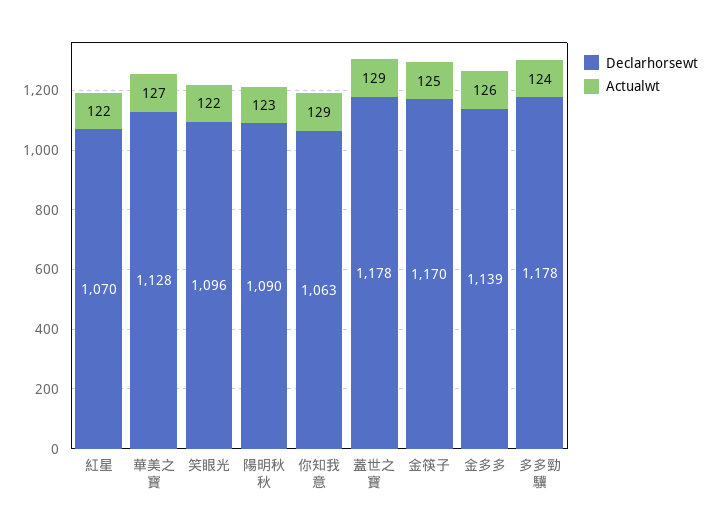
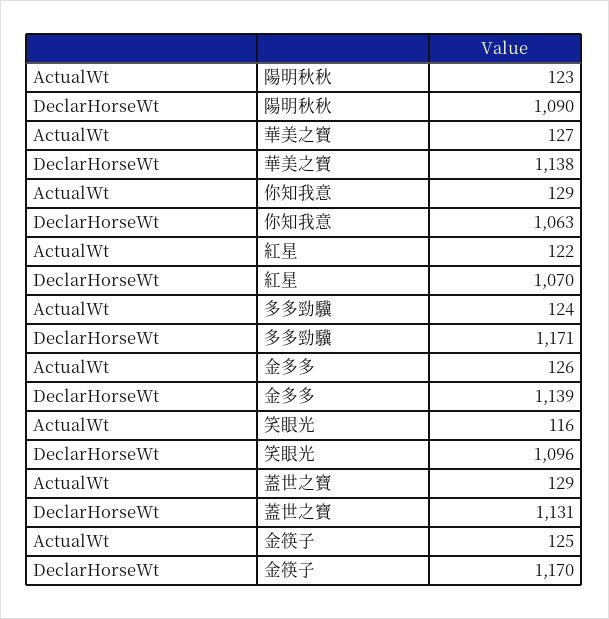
  {
    "Declarhorsewt": {
      "紅星": 1070,
-     "華美之寶": 1128,
+     "華美之寶": 1138,
      "笑眼光": 1096,
      "陽明秋秋": 1090,
      "你知我意": 1063,
-     "蓋世之寶": 1178,
+     "蓋世之寶": 1131,
      "金筷子": 1170,
      "金多多": 1139,
-     "多多勁驥": 1178
+     "多多勁驥": 1171
    },
    "Actualwt": {
      "紅星": 122,
      "華美之寶": 127,
-     "笑眼光": 122,
+     "笑眼光": 116,
      "陽明秋秋": 123,
      "你知我意": 129,
      "蓋世之寶": 129,
      "金筷子": 125,
      "金多多": 126,
      "多多勁驥": 124
    }
  }

